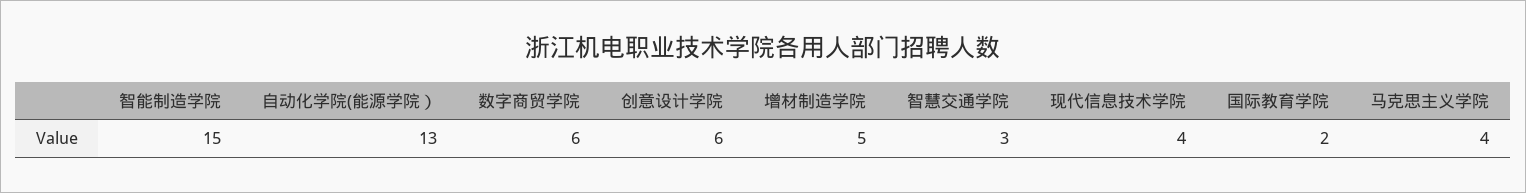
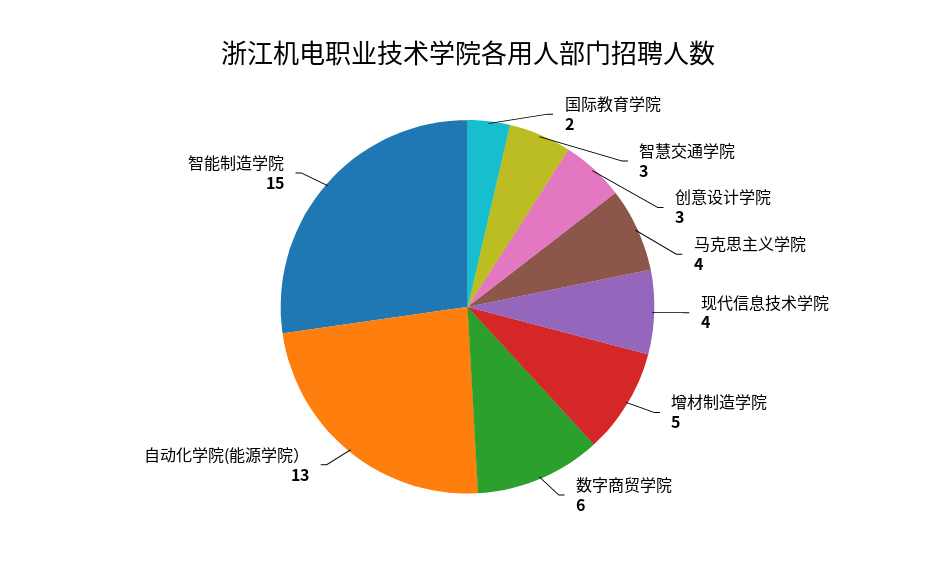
  {
    "智能制造学院": 15,
    "自动化学院(能源学院）": 13,
    "数字商贸学院": 6,
-   "创意设计学院": 6,
+   "创意设计学院": 3,
    "增材制造学院": 5,
    "智慧交通学院": 3,
    "现代信息技术学院": 4,
    "国际教育学院": 2,
    "马克思主义学院": 4
  }

